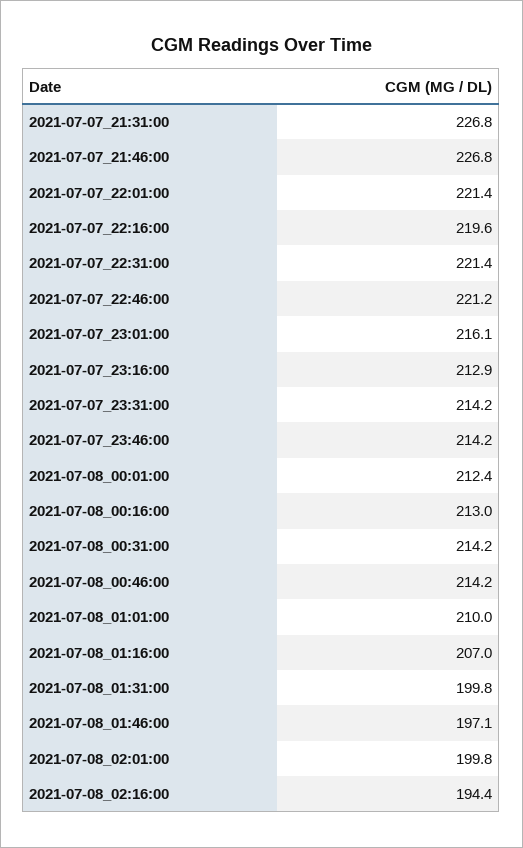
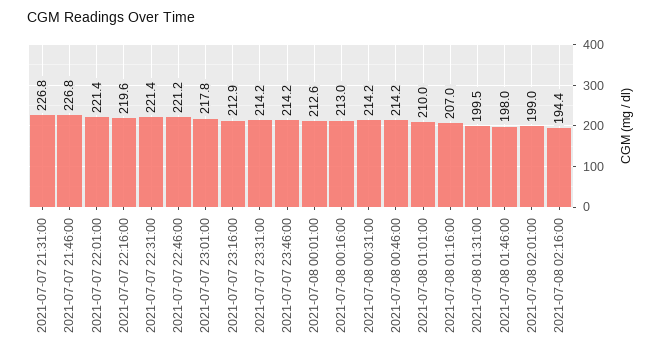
  {
    "2021-07-07_21:31:00": 226.8,
    "2021-07-07_21:46:00": 226.8,
    "2021-07-07_22:01:00": 221.4,
    "2021-07-07_22:16:00": 219.6,
    "2021-07-07_22:31:00": 221.4,
    "2021-07-07_22:46:00": 221.2,
-   "2021-07-07_23:01:00": 216.1,
+   "2021-07-07_23:01:00": 217.8,
    "2021-07-07_23:16:00": 212.9,
    "2021-07-07_23:31:00": 214.2,
    "2021-07-07_23:46:00": 214.2,
-   "2021-07-08_00:01:00": 212.4,
+   "2021-07-08_00:01:00": 212.6,
    "2021-07-08_00:16:00": 213,
    "2021-07-08_00:31:00": 214.2,
    "2021-07-08_00:46:00": 214.2,
    "2021-07-08_01:01:00": 210,
    "2021-07-08_01:16:00": 207,
-   "2021-07-08_01:31:00": 199.8,
+   "2021-07-08_01:31:00": 199.5,
-   "2021-07-08_01:46:00": 197.1,
+   "2021-07-08_01:46:00": 198,
-   "2021-07-08_02:01:00": 199.8,
+   "2021-07-08_02:01:00": 199,
    "2021-07-08_02:16:00": 194.4
  }

